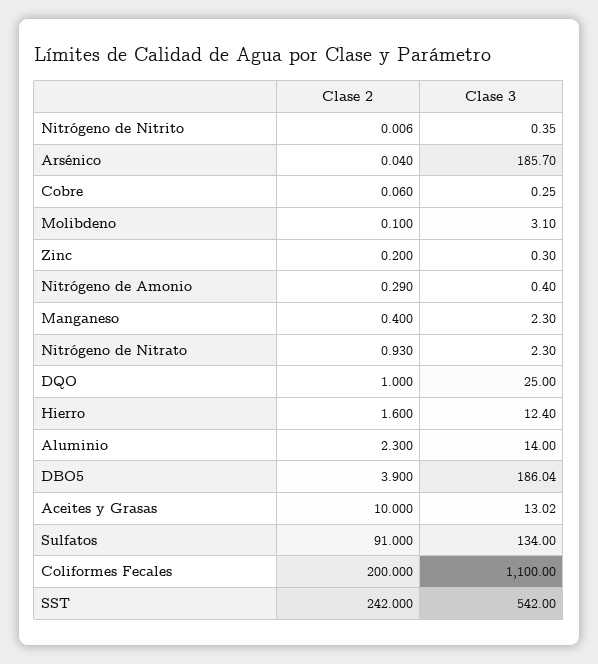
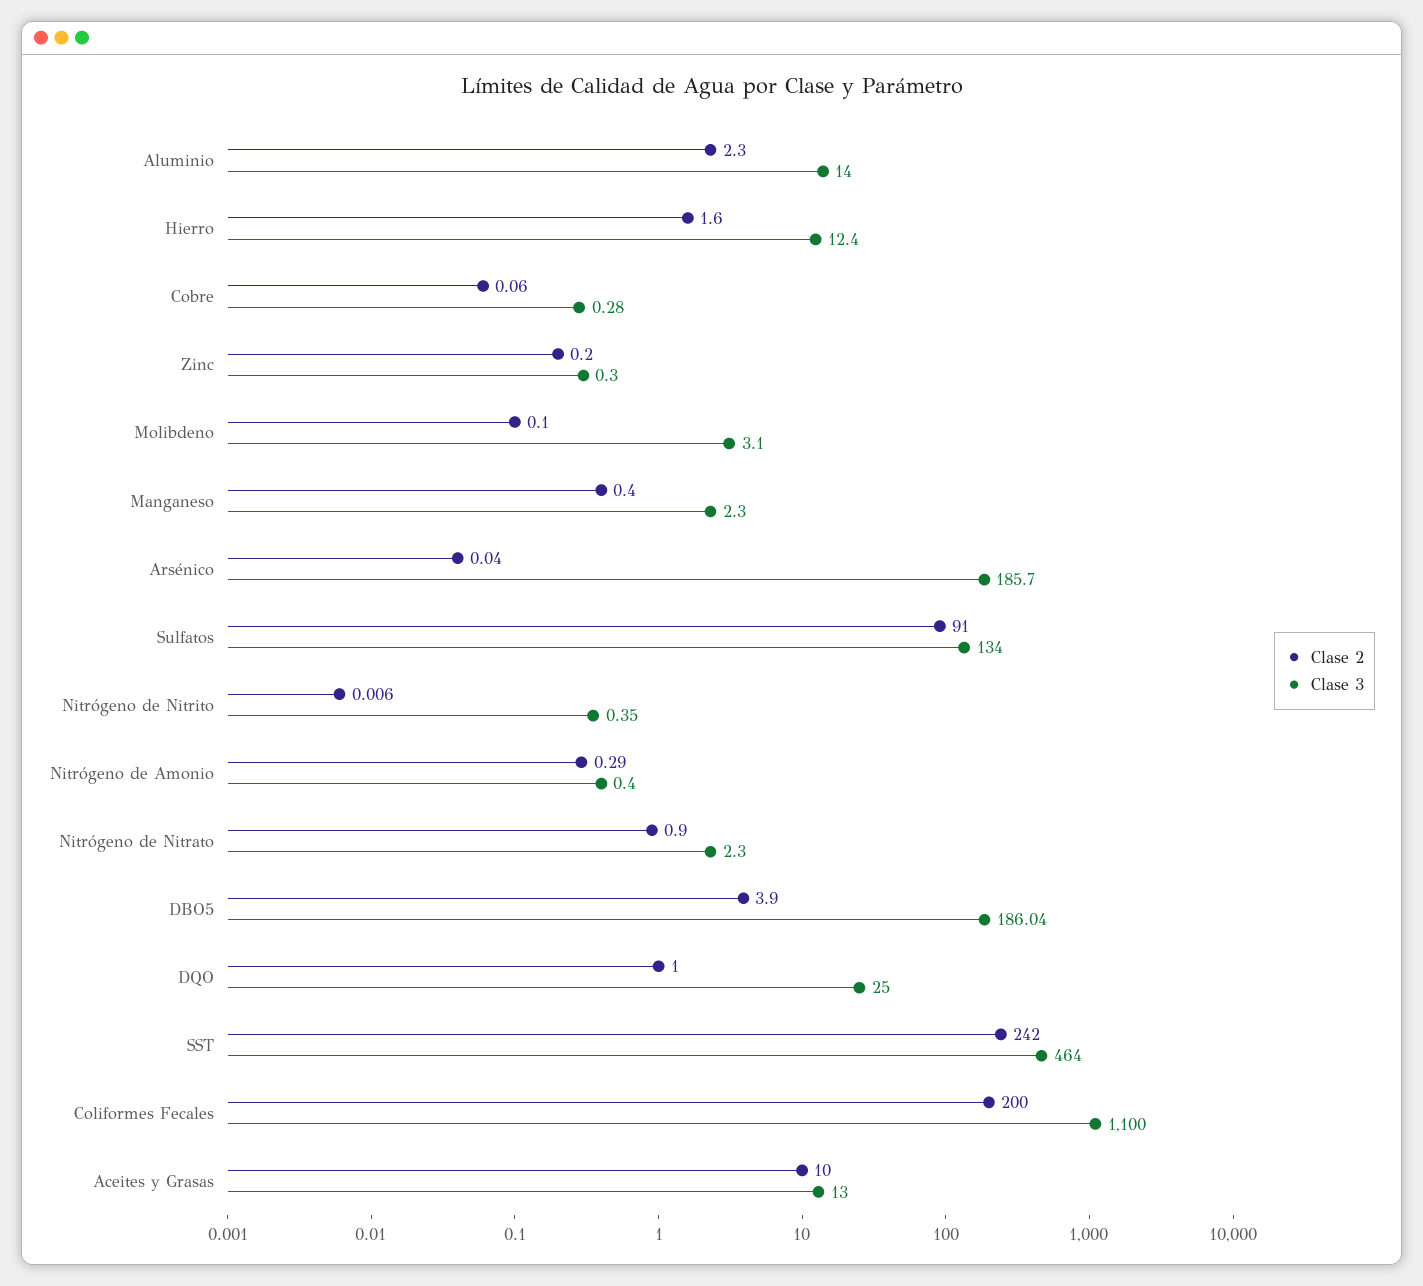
  {
    "Clase 2": {
      "Nitrógeno de Nitrito": 0.006,
      "Arsénico": 0.04,
      "Cobre": 0.06,
      "Molibdeno": 0.1,
      "Zinc": 0.2,
      "Nitrógeno de Amonio": 0.29,
      "Manganeso": 0.4,
-     "Nitrógeno de Nitrato": 0.93,
+     "Nitrógeno de Nitrato": 0.9,
      "DQO": 1,
      "Hierro": 1.6,
      "Aluminio": 2.3,
      "DBO5": 3.9,
      "Aceites y Grasas": 10,
      "Sulfatos": 91,
      "Coliformes Fecales": 200,
      "SST": 242
    },
    "Clase 3": {
      "Nitrógeno de Nitrito": 0.35,
      "Arsénico": 185.7,
-     "Cobre": 0.25,
+     "Cobre": 0.28,
      "Molibdeno": 3.1,
      "Zinc": 0.3,
      "Nitrógeno de Amonio": 0.4,
      "Manganeso": 2.3,
      "Nitrógeno de Nitrato": 2.3,
      "DQO": 25,
      "Hierro": 12.4,
      "Aluminio": 14,
      "DBO5": 186.04,
-     "Aceites y Grasas": 13.02,
+     "Aceites y Grasas": 13,
      "Sulfatos": 134,
      "Coliformes Fecales": 1100,
-     "SST": 542
+     "SST": 464
    }
  }

